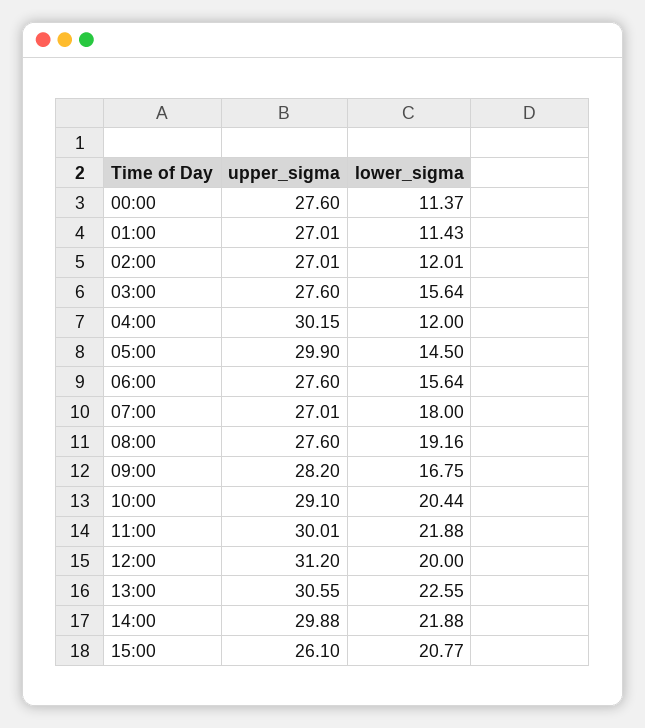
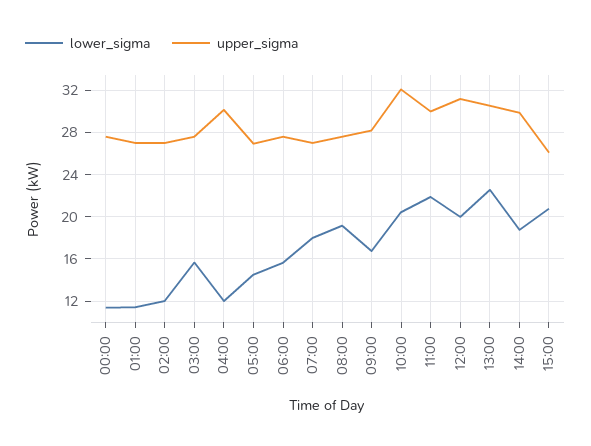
  {
    "upper_sigma": {
      "00:00": 27.6,
      "01:00": 27.01,
      "02:00": 27.01,
      "03:00": 27.6,
      "04:00": 30.15,
-     "05:00": 29.9,
+     "05:00": 27,
      "06:00": 27.6,
      "07:00": 27.01,
      "08:00": 27.6,
      "09:00": 28.2,
-     "10:00": 29.1,
+     "10:00": 32,
      "11:00": 30.01,
      "12:00": 31.2,
      "13:00": 30.55,
      "14:00": 29.88,
      "15:00": 26.1
    },
    "lower_sigma": {
      "00:00": 11.37,
      "01:00": 11.43,
      "02:00": 12.01,
      "03:00": 15.64,
      "04:00": 12,
      "05:00": 14.5,
      "06:00": 15.64,
      "07:00": 18,
      "08:00": 19.16,
      "09:00": 16.75,
      "10:00": 20.44,
      "11:00": 21.88,
      "12:00": 20,
      "13:00": 22.55,
-     "14:00": 21.88,
+     "14:00": 19,
      "15:00": 20.77
    }
  }

